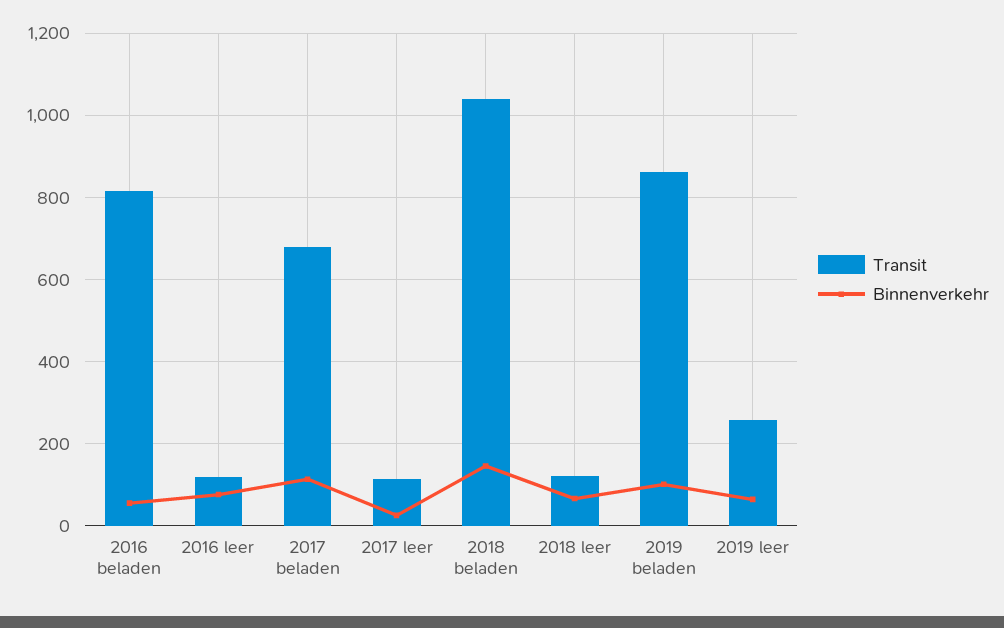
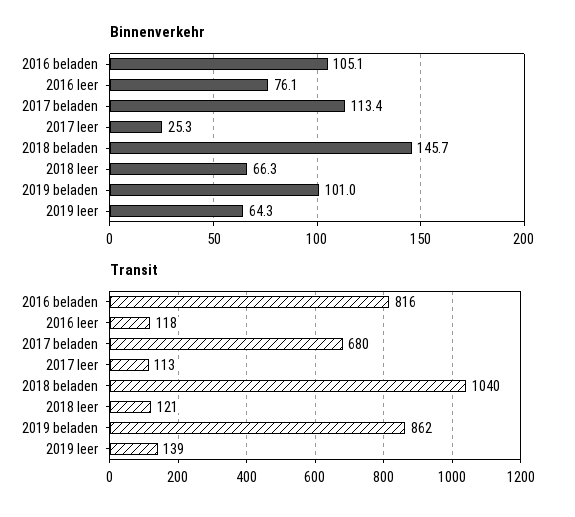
  {
    "Transit": {
      "2016 beladen": 816,
      "2016 leer": 118,
      "2017 beladen": 680,
      "2017 leer": 113,
      "2018 beladen": 1040,
      "2018 leer": 121,
      "2019 beladen": 862,
-     "2019 leer": 260
+     "2019 leer": 139
    },
    "Binnenverkehr": {
-     "2016 beladen": 60,
+     "2016 beladen": 105.1,
      "2016 leer": 76.1,
      "2017 beladen": 113.4,
      "2017 leer": 25.3,
      "2018 beladen": 145.7,
      "2018 leer": 66.3,
      "2019 beladen": 101,
      "2019 leer": 64.3
    }
  }

